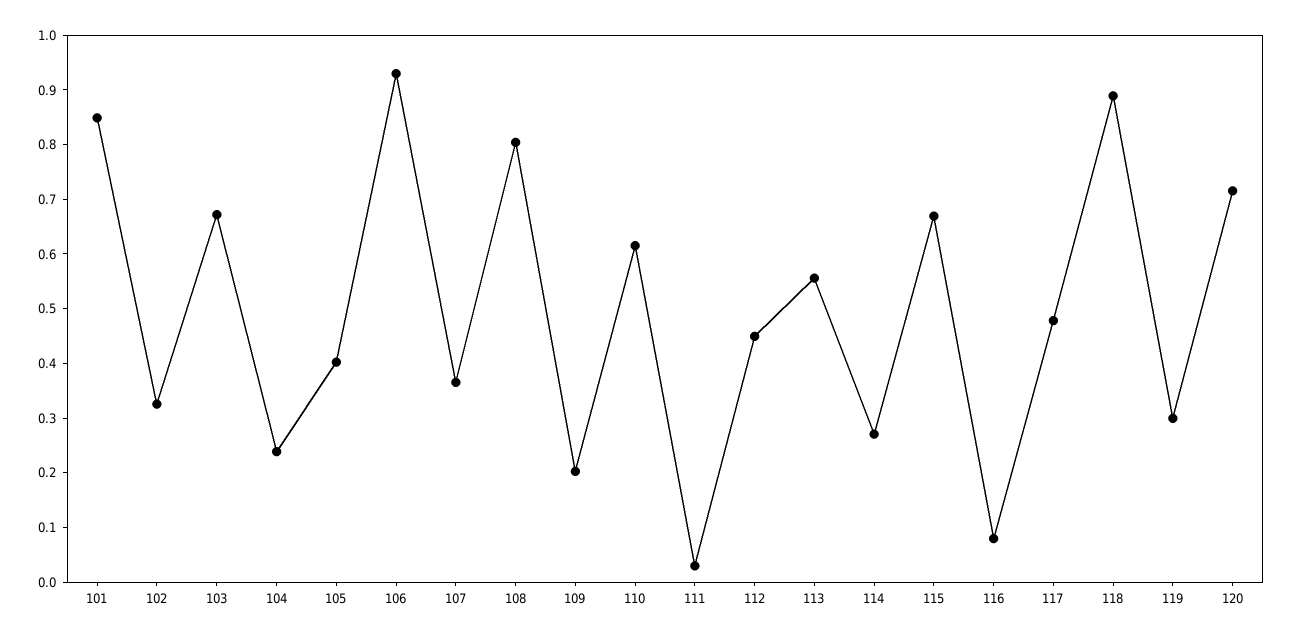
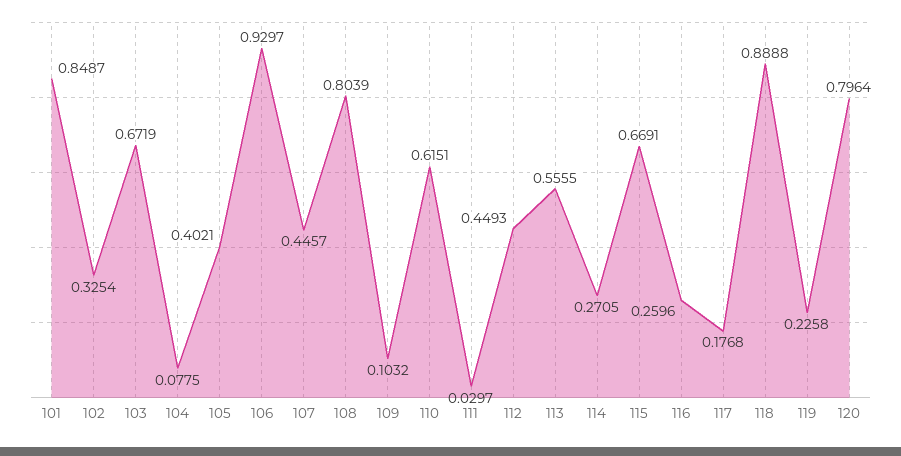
  {
    "101": 0.8487,
    "102": 0.3254,
    "103": 0.6719,
-   "104": 0.24,
+   "104": 0.0775,
    "105": 0.4021,
    "106": 0.9297,
-   "107": 0.36,
+   "107": 0.4457,
    "108": 0.8039,
-   "109": 0.2,
+   "109": 0.1032,
    "110": 0.6151,
    "111": 0.0297,
    "112": 0.4493,
    "113": 0.5555,
    "114": 0.2705,
    "115": 0.6691,
-   "116": 0.08,
+   "116": 0.2596,
-   "117": 0.48,
+   "117": 0.1768,
    "118": 0.8888,
-   "119": 0.3,
+   "119": 0.2258,
-   "120": 0.72
+   "120": 0.7964
  }

